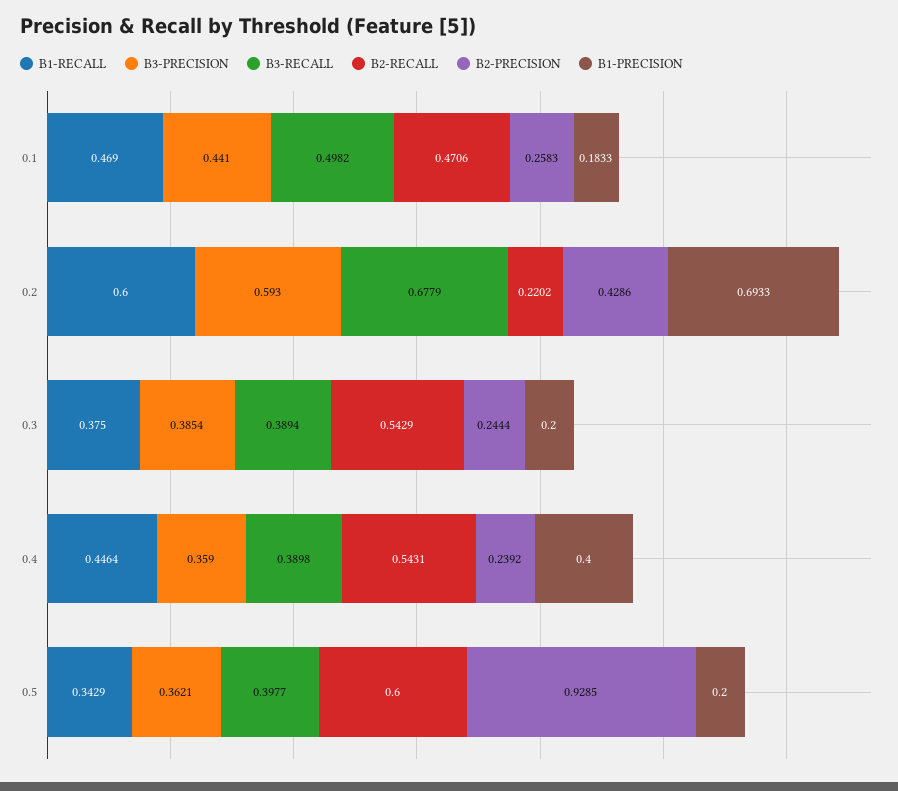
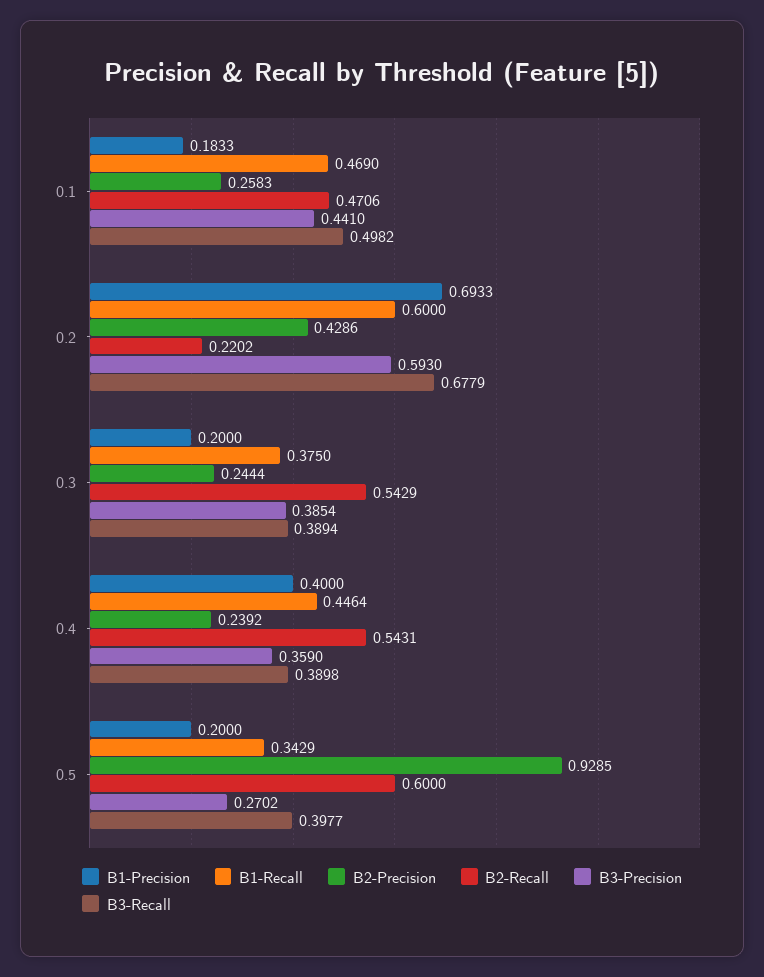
  {
    "B1-RECALL": {
      "0.1": 0.469,
      "0.2": 0.6,
      "0.3": 0.375,
      "0.4": 0.4464,
      "0.5": 0.3429
    },
    "B3-PRECISION": {
      "0.1": 0.441,
      "0.2": 0.593,
      "0.3": 0.3854,
      "0.4": 0.359,
-     "0.5": 0.3621
+     "0.5": 0.2702
    },
    "B3-RECALL": {
      "0.1": 0.4982,
      "0.2": 0.6779,
      "0.3": 0.3894,
      "0.4": 0.3898,
      "0.5": 0.3977
    },
    "B2-RECALL": {
      "0.1": 0.4706,
      "0.2": 0.2202,
      "0.3": 0.5429,
      "0.4": 0.5431,
      "0.5": 0.6
    },
    "B2-PRECISION": {
      "0.1": 0.2583,
      "0.2": 0.4286,
      "0.3": 0.2444,
      "0.4": 0.2392,
      "0.5": 0.9285
    },
    "B1-PRECISION": {
      "0.1": 0.1833,
      "0.2": 0.6933,
      "0.3": 0.2,
      "0.4": 0.4,
      "0.5": 0.2
    }
  }

